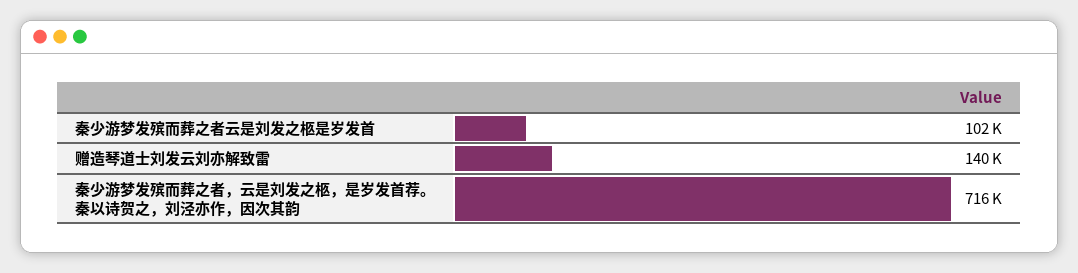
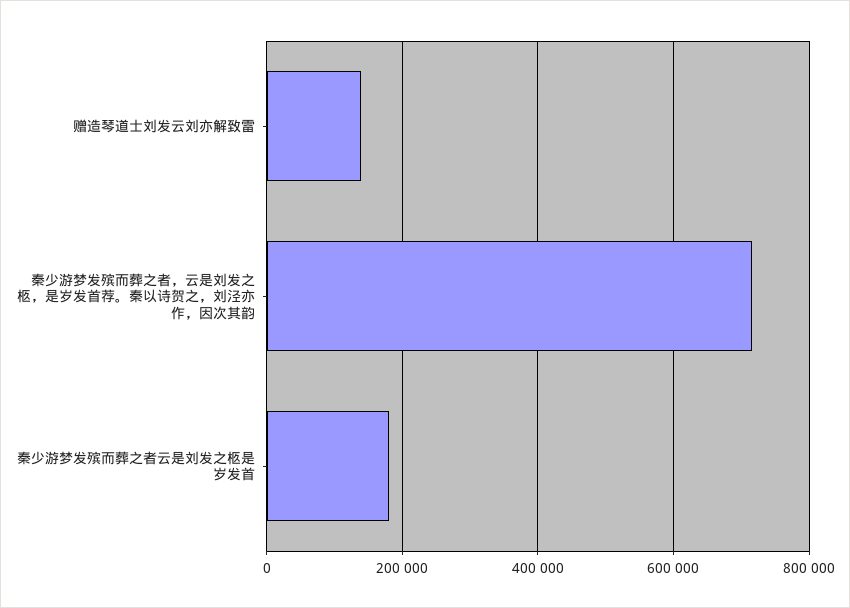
  {
-   "秦少游梦发殡而葬之者云是刘发之柩是岁发首": 102000,
+   "秦少游梦发殡而葬之者云是刘发之柩是岁发首": 180000,
    "赠造琴道士刘发云刘亦解致雷": 140000,
    "秦少游梦发殡而葬之者，云是刘发之柩，是岁发首荐。秦以诗贺之，刘泾亦作，因次其韵": 716000
  }

